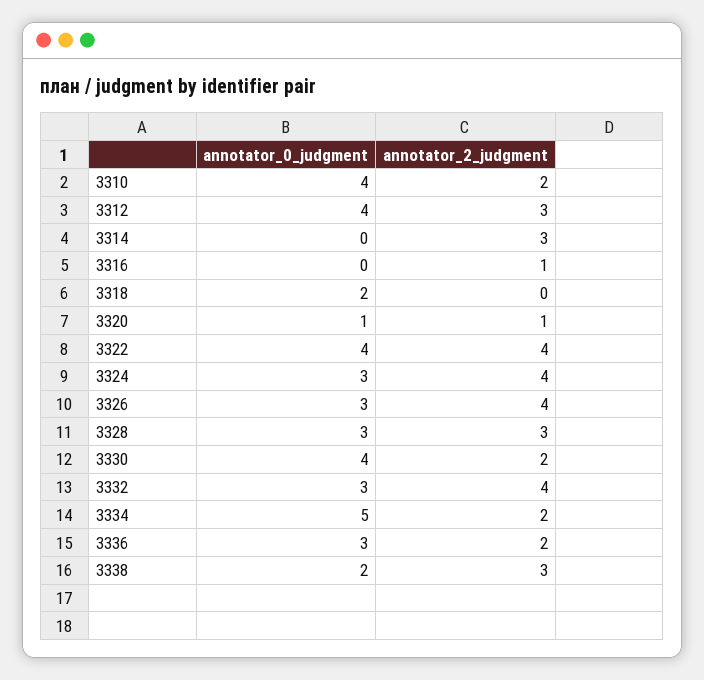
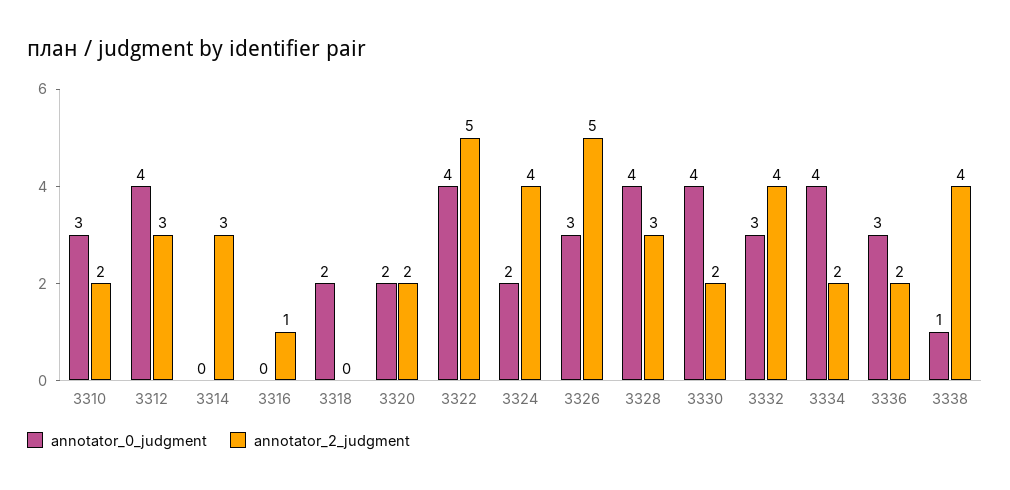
  {
    "annotator_0_judgment": {
-     "3310": 4,
+     "3310": 3,
      "3312": 4,
      "3314": 0,
      "3316": 0,
      "3318": 2,
-     "3320": 1,
+     "3320": 2,
      "3322": 4,
-     "3324": 3,
+     "3324": 2,
      "3326": 3,
-     "3328": 3,
+     "3328": 4,
      "3330": 4,
      "3332": 3,
-     "3334": 5,
+     "3334": 4,
      "3336": 3,
-     "3338": 2
+     "3338": 1
    },
    "annotator_2_judgment": {
      "3310": 2,
      "3312": 3,
      "3314": 3,
      "3316": 1,
      "3318": 0,
-     "3320": 1,
+     "3320": 2,
-     "3322": 4,
+     "3322": 5,
      "3324": 4,
-     "3326": 4,
+     "3326": 5,
      "3328": 3,
      "3330": 2,
      "3332": 4,
      "3334": 2,
      "3336": 2,
-     "3338": 3
+     "3338": 4
    }
  }

